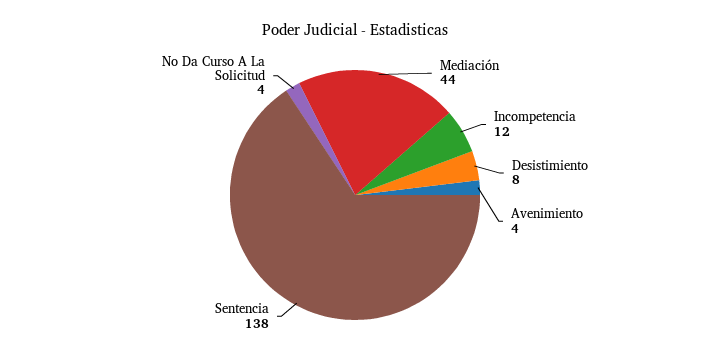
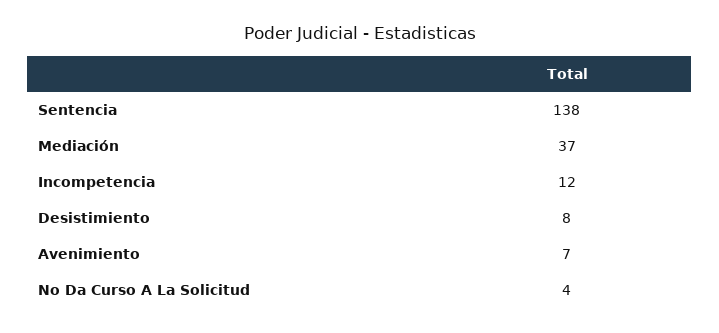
  {
-   "Mediación": 44,
+   "Mediación": 37,
    "Incompetencia": 12,
    "Desistimiento": 8,
-   "Avenimiento": 4,
+   "Avenimiento": 7,
    "Sentencia": 138,
    "No Da Curso A La Solicitud": 4
  }

